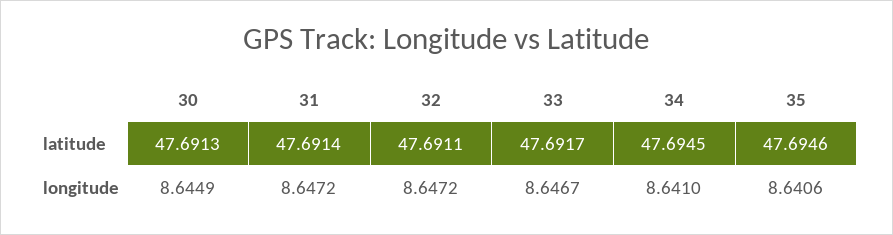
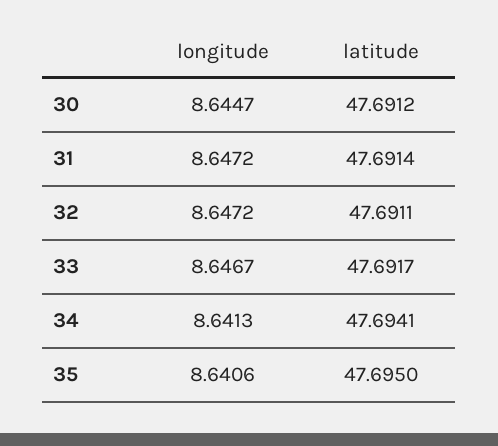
  {
    "30": {
-     "latitude": 47.6913,
+     "latitude": 47.6912,
-     "longitude": 8.6449
+     "longitude": 8.6447
    },
    "31": {
      "latitude": 47.6914,
      "longitude": 8.6472
    },
    "32": {
      "latitude": 47.6911,
      "longitude": 8.6472
    },
    "33": {
      "latitude": 47.6917,
      "longitude": 8.6467
    },
    "34": {
-     "latitude": 47.6945,
+     "latitude": 47.6941,
-     "longitude": 8.641
+     "longitude": 8.6413
    },
    "35": {
-     "latitude": 47.6946,
+     "latitude": 47.695,
      "longitude": 8.6406
    }
  }

